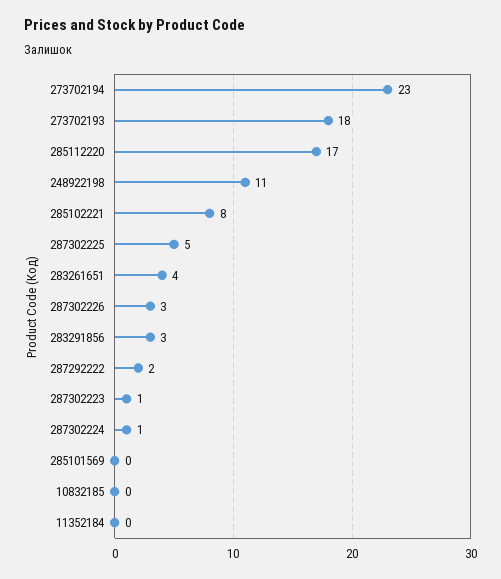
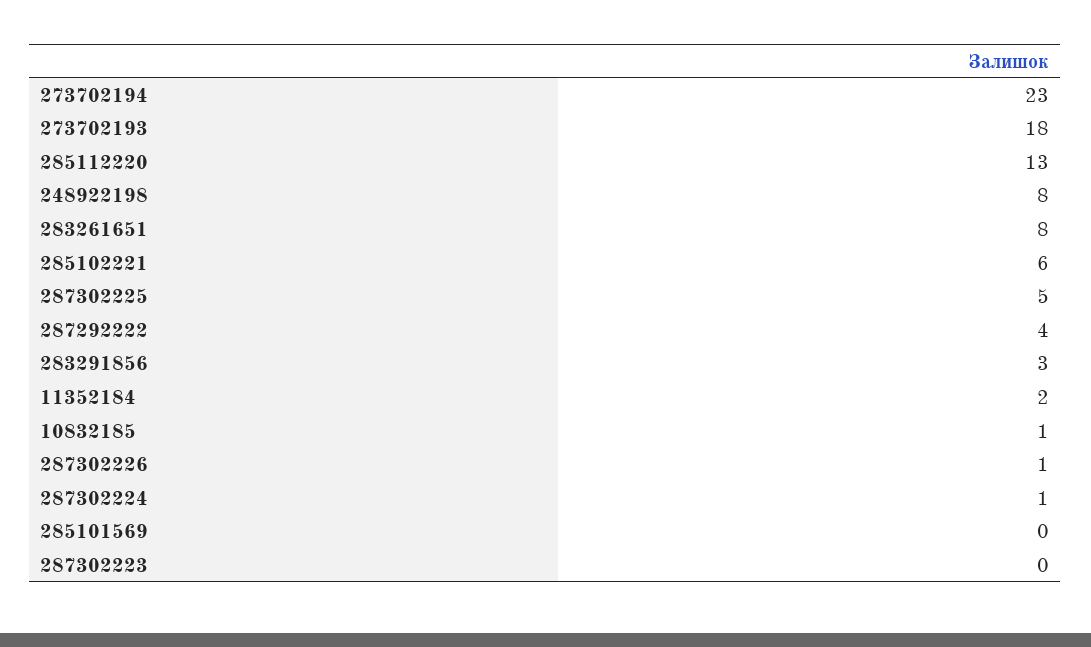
  {
    "273702194": 23,
    "273702193": 18,
-   "285112220": 17,
+   "285112220": 13,
-   "248922198": 11,
+   "248922198": 8,
-   "285102221": 8,
+   "285102221": 6,
    "287302225": 5,
-   "283261651": 4,
+   "283261651": 8,
-   "287302226": 3,
+   "287302226": 1,
    "283291856": 3,
-   "287292222": 2,
+   "287292222": 4,
-   "287302223": 1,
+   "287302223": 0,
    "287302224": 1,
    "285101569": 0,
-   "10832185": 0,
+   "10832185": 1,
-   "11352184": 0
+   "11352184": 2
  }

